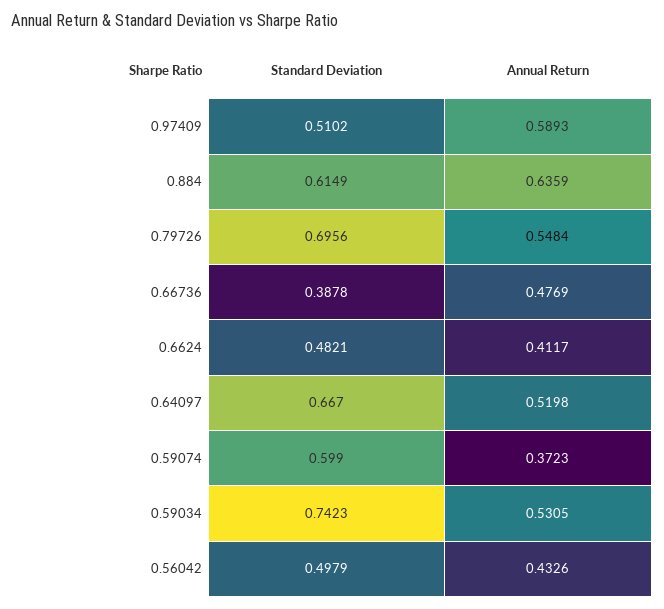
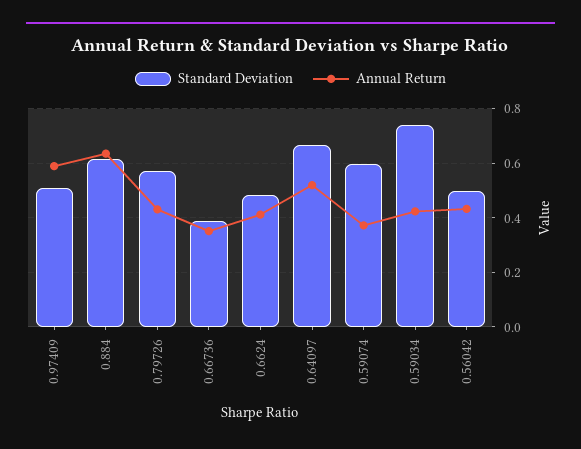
  {
    "Standard Deviation": {
      "0.97409": 0.5102,
      "0.884": 0.6149,
-     "0.79726": 0.6956,
+     "0.79726": 0.575,
      "0.66736": 0.3878,
      "0.6624": 0.4821,
      "0.64097": 0.667,
      "0.59074": 0.599,
      "0.59034": 0.7423,
      "0.56042": 0.4979
    },
    "Annual Return": {
      "0.97409": 0.5893,
      "0.884": 0.6359,
-     "0.79726": 0.5484,
+     "0.79726": 0.425,
-     "0.66736": 0.4769,
+     "0.66736": 0.35,
      "0.6624": 0.4117,
      "0.64097": 0.5198,
      "0.59074": 0.3723,
-     "0.59034": 0.5305,
+     "0.59034": 0.425,
      "0.56042": 0.4326
    }
  }

